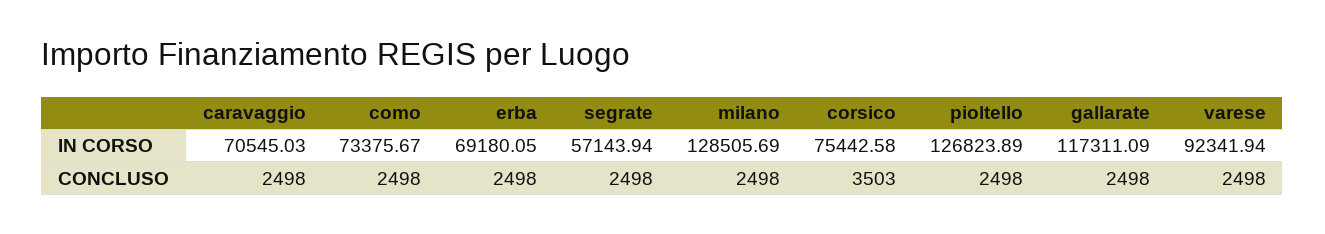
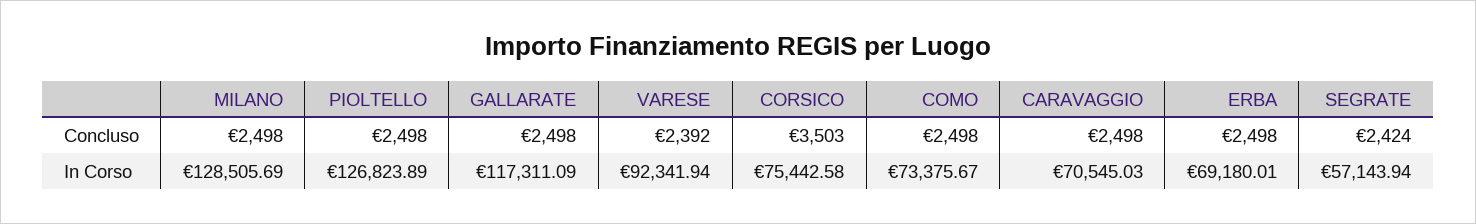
  {
    "caravaggio": {
      "IN CORSO": 70545.03,
      "CONCLUSO": 2498
    },
    "como": {
      "IN CORSO": 73375.67,
      "CONCLUSO": 2498
    },
    "erba": {
-     "IN CORSO": 69180.05,
+     "IN CORSO": 69180.01,
      "CONCLUSO": 2498
    },
    "segrate": {
      "IN CORSO": 57143.94,
-     "CONCLUSO": 2498
+     "CONCLUSO": 2424
    },
    "milano": {
      "IN CORSO": 128505.69,
      "CONCLUSO": 2498
    },
    "corsico": {
      "IN CORSO": 75442.58,
      "CONCLUSO": 3503
    },
    "pioltello": {
      "IN CORSO": 126823.89,
      "CONCLUSO": 2498
    },
    "gallarate": {
      "IN CORSO": 117311.09,
      "CONCLUSO": 2498
    },
    "varese": {
      "IN CORSO": 92341.94,
-     "CONCLUSO": 2498
+     "CONCLUSO": 2392
    }
  }

